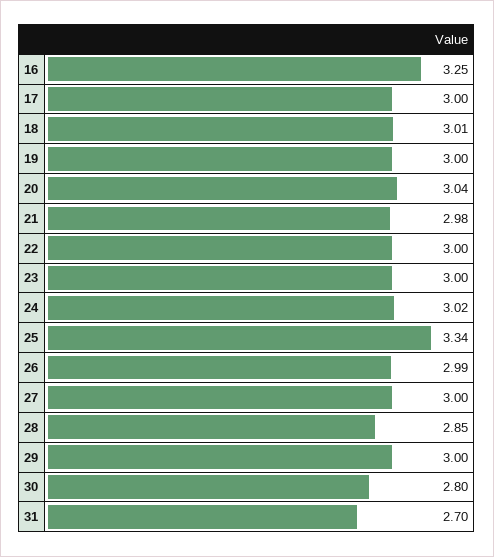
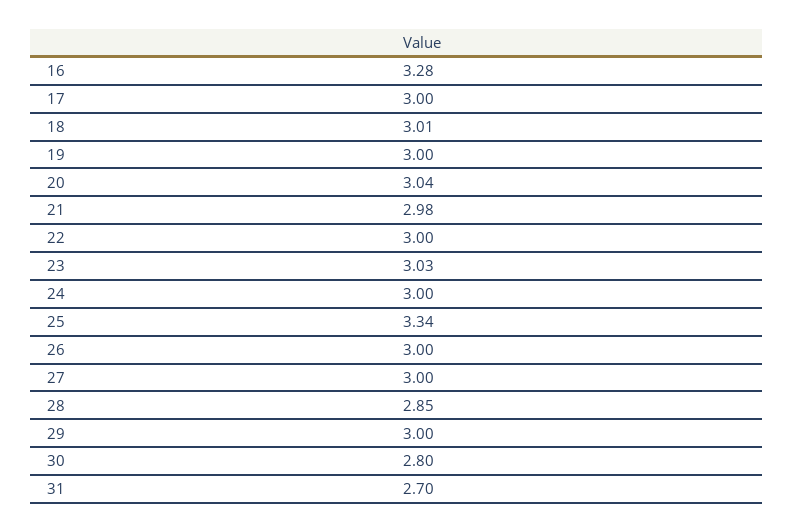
  {
-   "16": 3.25,
+   "16": 3.28,
    "17": 3,
    "18": 3.01,
    "19": 3,
    "20": 3.04,
    "21": 2.98,
    "22": 3,
-   "23": 3,
+   "23": 3.03,
-   "24": 3.02,
+   "24": 3,
    "25": 3.34,
-   "26": 2.99,
+   "26": 3,
    "27": 3,
    "28": 2.85,
    "29": 3,
    "30": 2.8,
    "31": 2.7
  }

